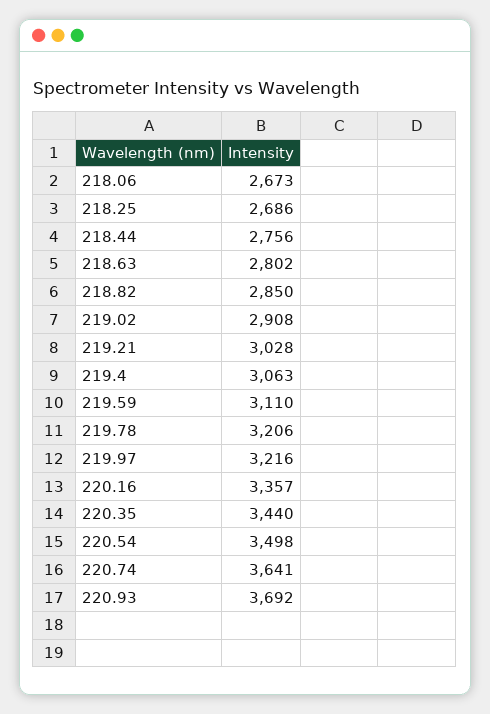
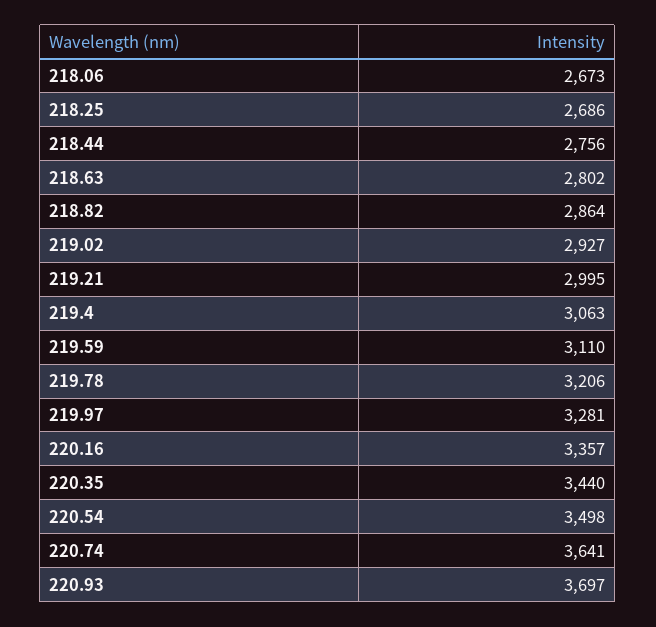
  {
    "218.06": 2673,
    "218.25": 2686,
    "218.44": 2756,
    "218.63": 2802,
-   "218.82": 2850,
+   "218.82": 2864,
-   "219.02": 2908,
+   "219.02": 2927,
-   "219.21": 3028,
+   "219.21": 2995,
    "219.4": 3063,
    "219.59": 3110,
    "219.78": 3206,
-   "219.97": 3216,
+   "219.97": 3281,
    "220.16": 3357,
    "220.35": 3440,
    "220.54": 3498,
    "220.74": 3641,
-   "220.93": 3692
+   "220.93": 3697
  }

